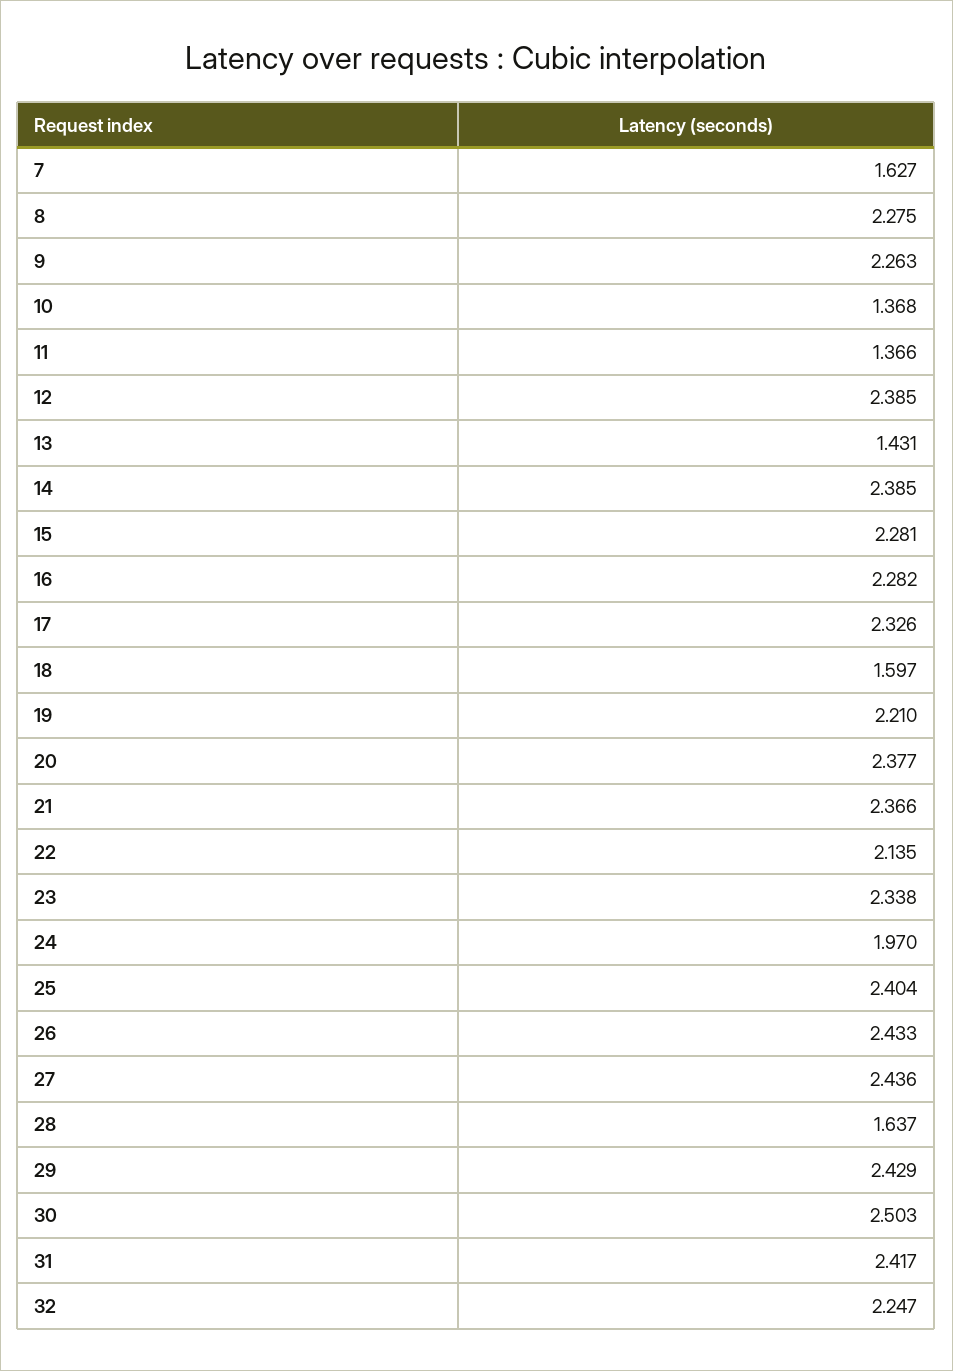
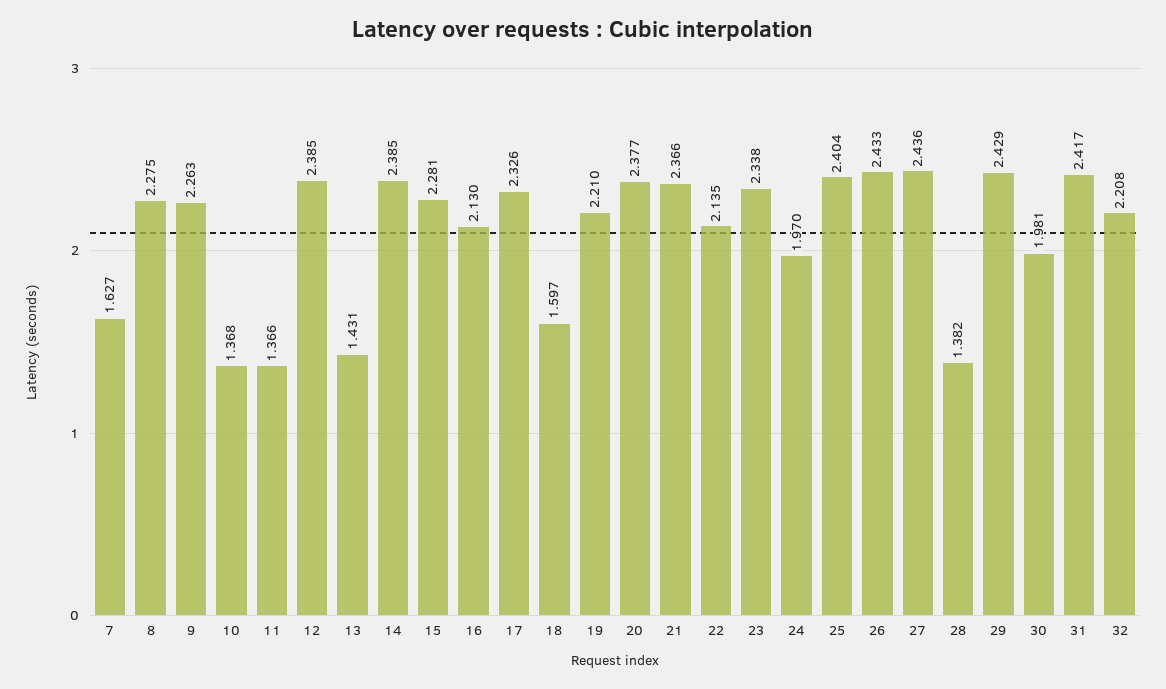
  {
    "7": 1.627,
    "8": 2.275,
    "9": 2.263,
    "10": 1.368,
    "11": 1.366,
    "12": 2.385,
    "13": 1.431,
    "14": 2.385,
    "15": 2.281,
-   "16": 2.282,
+   "16": 2.13,
    "17": 2.326,
    "18": 1.597,
    "19": 2.21,
    "20": 2.377,
    "21": 2.366,
    "22": 2.135,
    "23": 2.338,
    "24": 1.97,
    "25": 2.404,
    "26": 2.433,
    "27": 2.436,
-   "28": 1.637,
+   "28": 1.382,
    "29": 2.429,
-   "30": 2.503,
+   "30": 1.981,
    "31": 2.417,
-   "32": 2.247
+   "32": 2.208
  }

